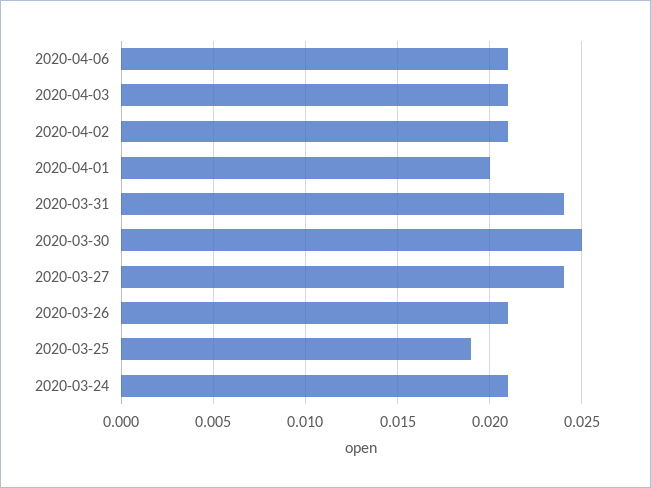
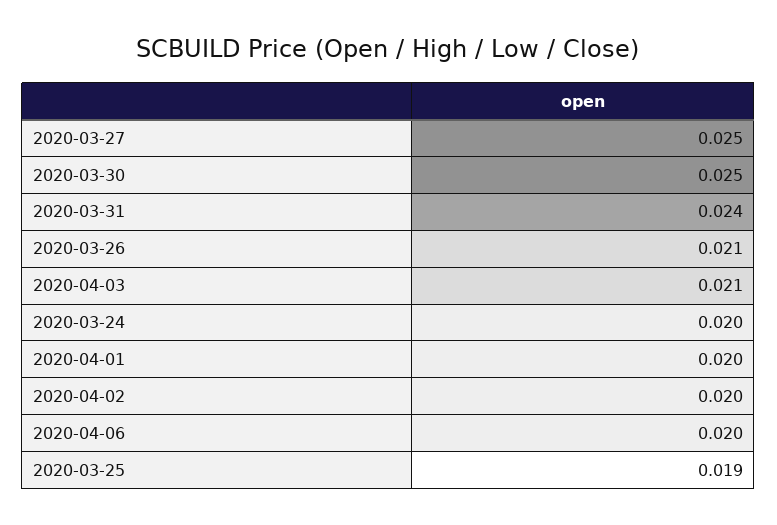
  {
-   "2020-04-06": 0.021,
+   "2020-04-06": 0.02,
    "2020-04-03": 0.021,
-   "2020-04-02": 0.021,
+   "2020-04-02": 0.02,
    "2020-04-01": 0.02,
    "2020-03-31": 0.024,
    "2020-03-30": 0.025,
-   "2020-03-27": 0.024,
+   "2020-03-27": 0.025,
    "2020-03-26": 0.021,
    "2020-03-25": 0.019,
-   "2020-03-24": 0.021
+   "2020-03-24": 0.02
  }

